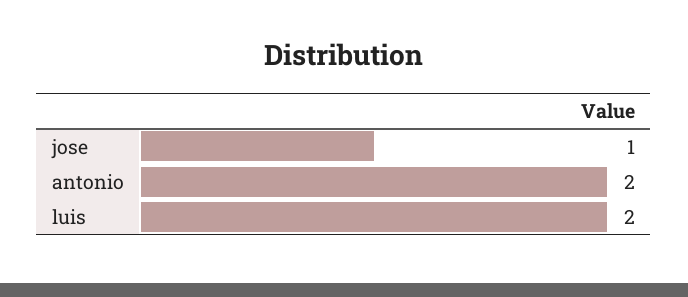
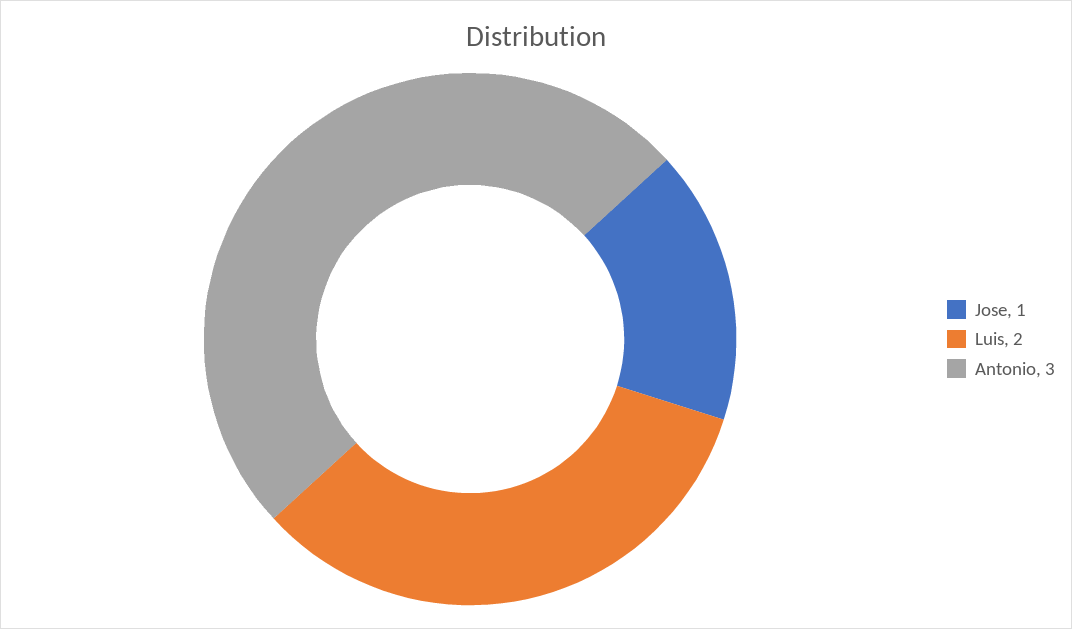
  {
    "jose": 1,
-   "antonio": 2,
+   "antonio": 3,
    "luis": 2
  }

